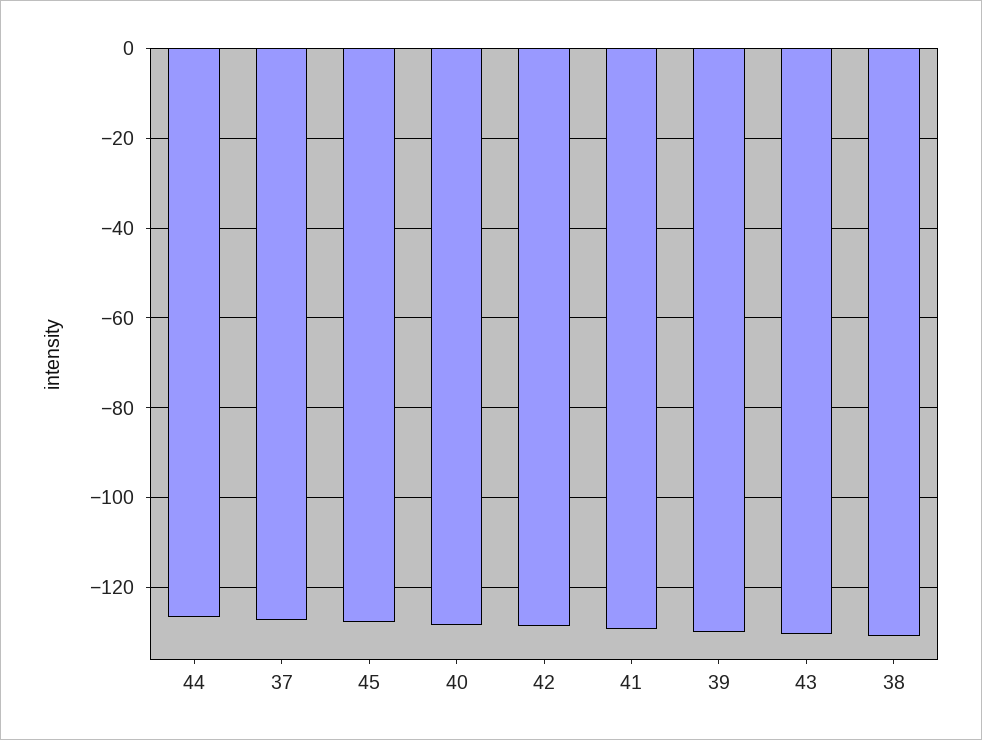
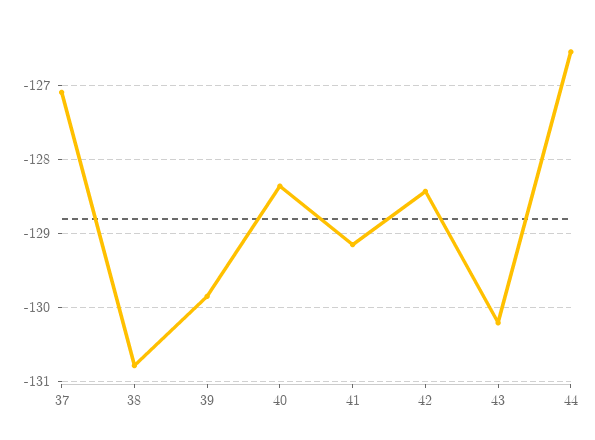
  {
    "44": -126.5,
    "37": -127.1,
-   "45": -128,
    "40": -128.4,
    "42": -128.4,
    "41": -129.2,
    "39": -129.9,
    "43": -130.2,
    "38": -130.8
  }

